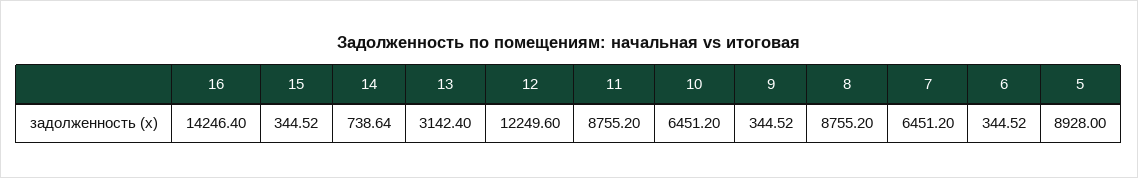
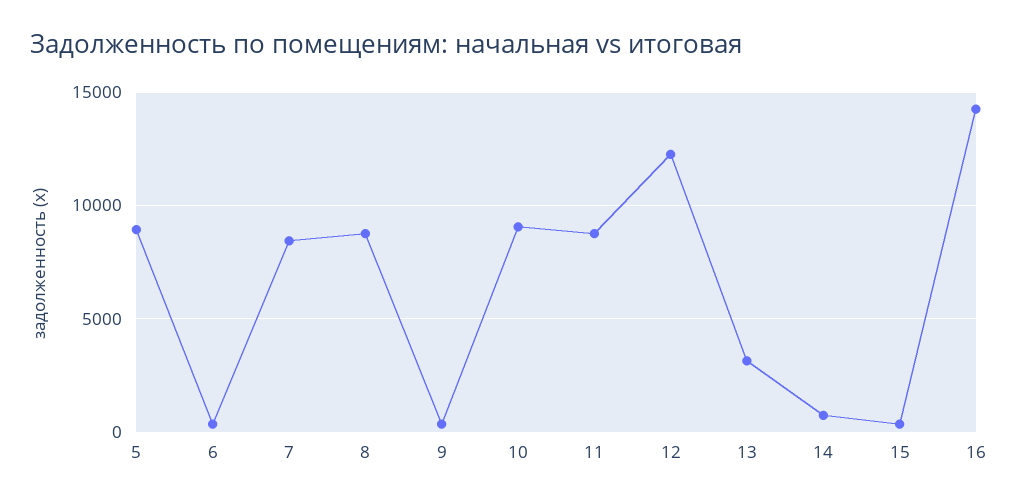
  {
    "16": 14246.4,
    "15": 344.52,
    "14": 738.64,
    "13": 3142.4,
    "12": 12249.6,
    "11": 8755.2,
-   "10": 6451.2,
+   "10": 9000,
    "9": 344.52,
    "8": 8755.2,
-   "7": 6451.2,
+   "7": 8500,
    "6": 344.52,
    "5": 8928
  }

